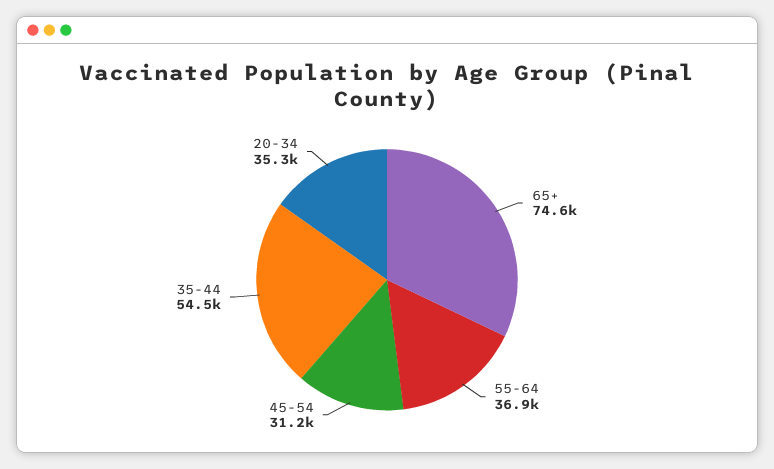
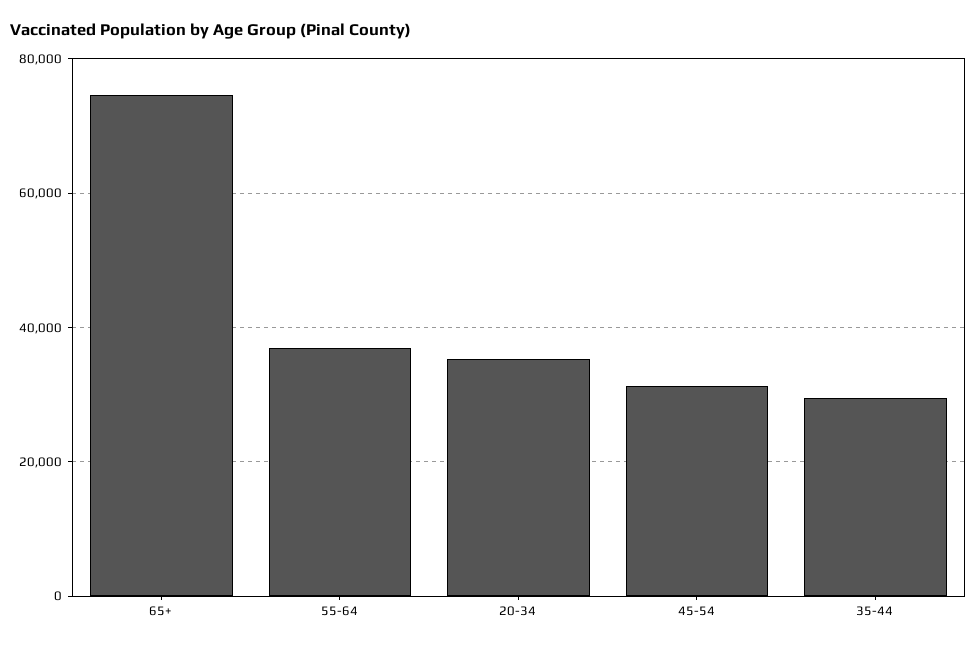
  {
    "65+": 74600,
    "55-64": 36900,
    "45-54": 31200,
-   "35-44": 54500,
+   "35-44": 30000,
    "20-34": 35300
  }

